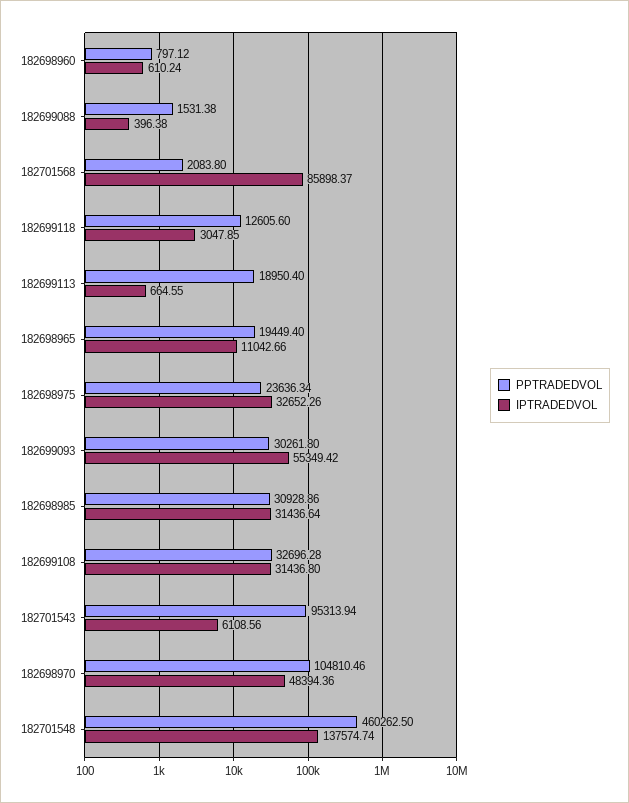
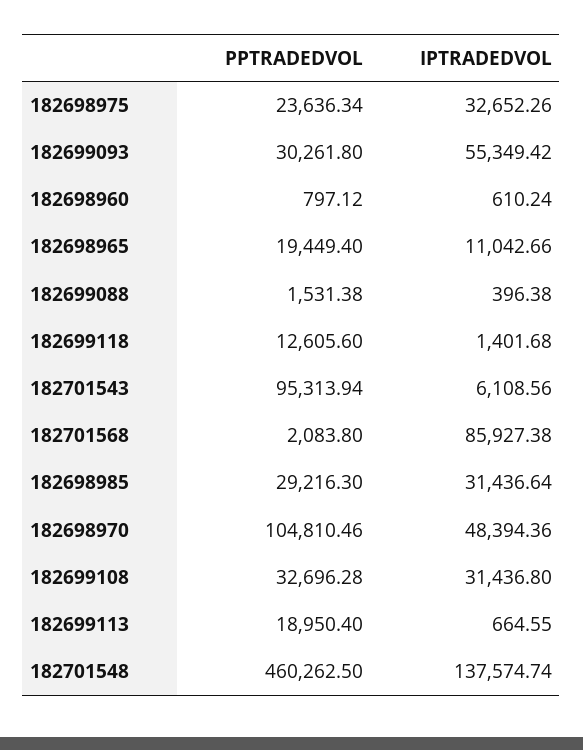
  {
    "PPTRADEDVOL": {
      "182698960": 797.12,
      "182699088": 1531.38,
      "182701568": 2083.8,
      "182699118": 12605.6,
      "182699113": 18950.4,
      "182698965": 19449.4,
      "182698975": 23636.34,
      "182699093": 30261.8,
-     "182698985": 30928.86,
+     "182698985": 29216.3,
      "182699108": 32696.28,
      "182701543": 95313.94,
      "182698970": 104810.46,
      "182701548": 460262.5
    },
    "IPTRADEDVOL": {
      "182698960": 610.24,
      "182699088": 396.38,
-     "182701568": 85898.37,
+     "182701568": 85927.38,
-     "182699118": 3047.85,
+     "182699118": 1401.68,
      "182699113": 664.55,
      "182698965": 11042.66,
      "182698975": 32652.26,
      "182699093": 55349.42,
      "182698985": 31436.64,
      "182699108": 31436.8,
      "182701543": 6108.56,
      "182698970": 48394.36,
      "182701548": 137574.74
    }
  }

